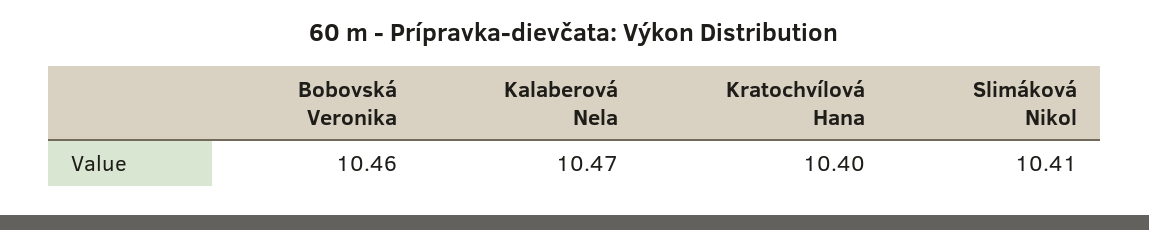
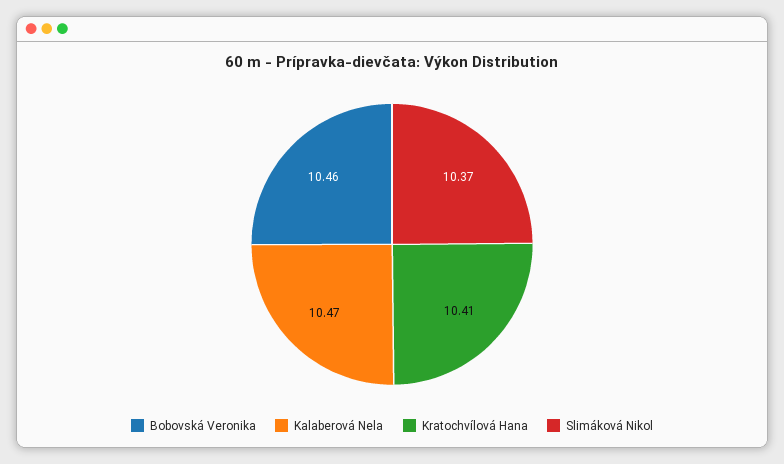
  {
    "Bobovská Veronika": 10.46,
    "Kalaberová Nela": 10.47,
-   "Kratochvílová Hana": 10.4,
+   "Kratochvílová Hana": 10.41,
-   "Slimáková Nikol": 10.41
+   "Slimáková Nikol": 10.37
  }

